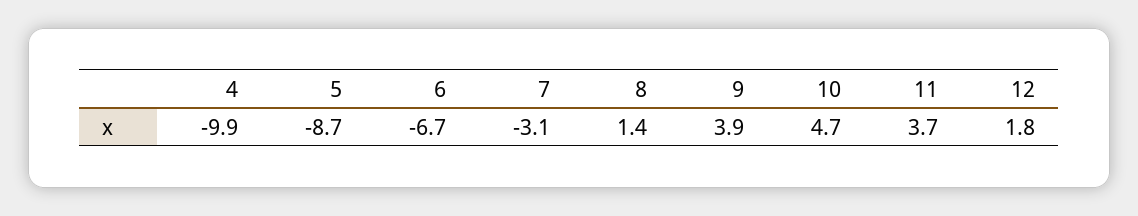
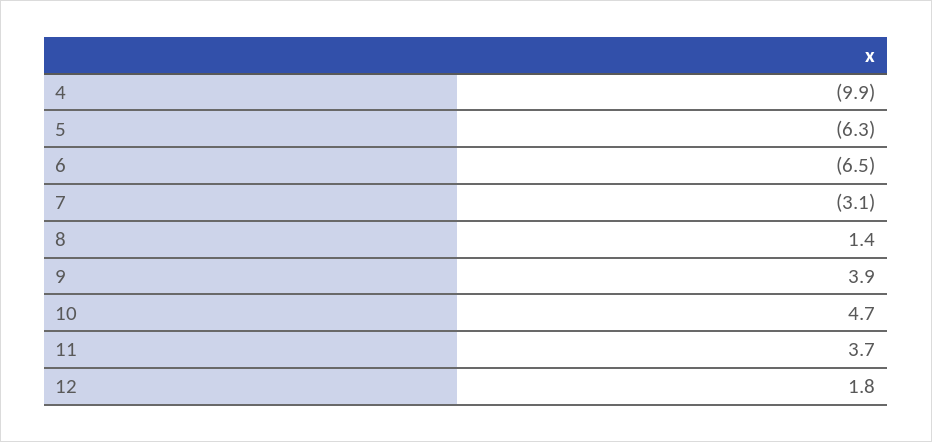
  {
    "4": -9.9,
-   "5": -8.7,
+   "5": -6.3,
-   "6": -6.7,
+   "6": -6.5,
    "7": -3.1,
    "8": 1.4,
    "9": 3.9,
    "10": 4.7,
    "11": 3.7,
    "12": 1.8
  }

